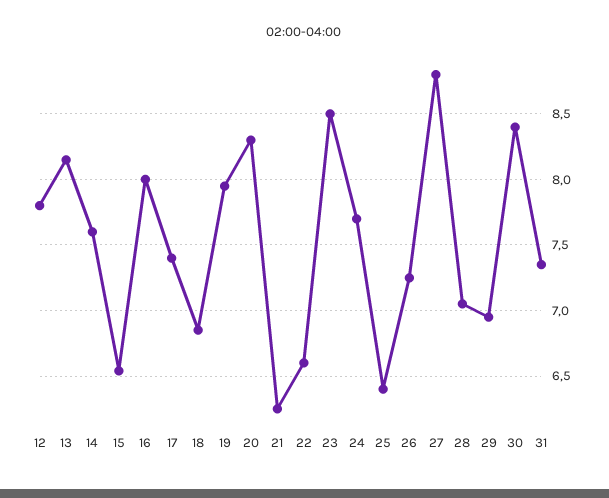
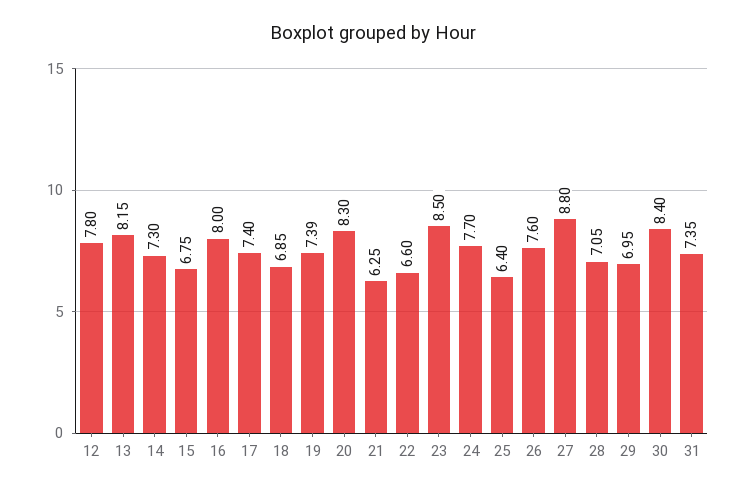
  {
    "12": 7.8,
    "13": 8.15,
-   "14": 7.6,
+   "14": 7.3,
-   "15": 6.55,
+   "15": 6.75,
    "16": 8,
    "17": 7.4,
    "18": 6.85,
-   "19": 7.95,
+   "19": 7.39,
    "20": 8.3,
    "21": 6.25,
    "22": 6.6,
    "23": 8.5,
    "24": 7.7,
    "25": 6.4,
-   "26": 7.25,
+   "26": 7.6,
    "27": 8.8,
    "28": 7.05,
    "29": 6.95,
    "30": 8.4,
    "31": 7.35
  }

